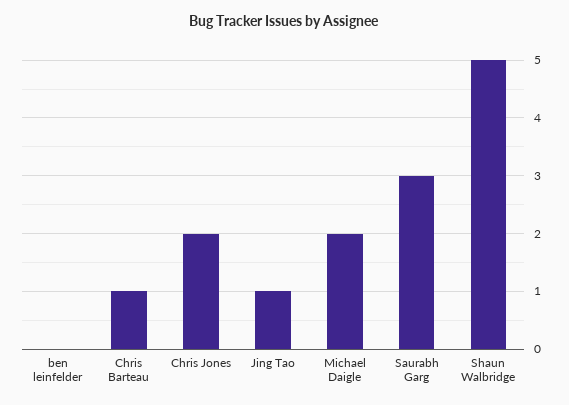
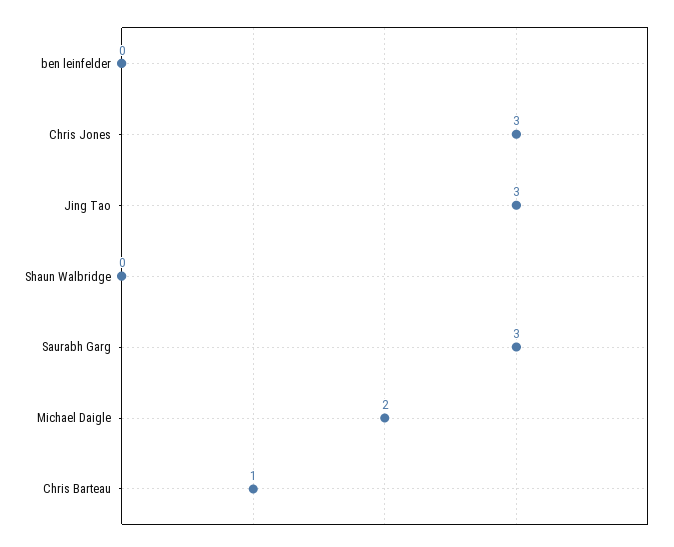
  {
    "ben leinfelder": 0,
    "Chris Barteau": 1,
-   "Chris Jones": 2,
+   "Chris Jones": 3,
-   "Jing Tao": 1,
+   "Jing Tao": 3,
    "Michael Daigle": 2,
    "Saurabh Garg": 3,
-   "Shaun Walbridge": 5
+   "Shaun Walbridge": 0
  }

